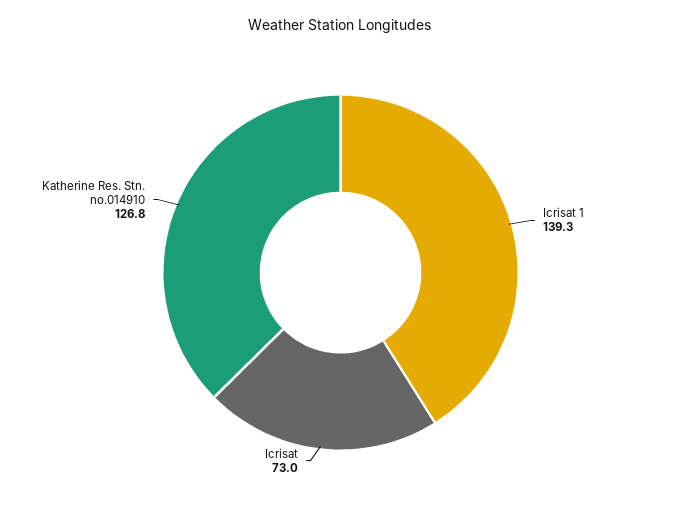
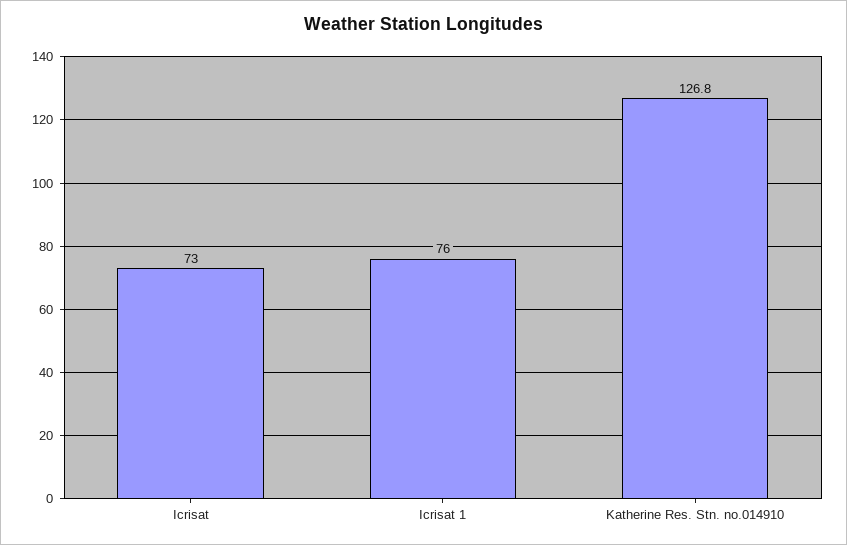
  {
-   "Icrisat 1": 139.3,
+   "Icrisat 1": 76,
    "Icrisat": 73,
    "Katherine Res. Stn. no.014910": 126.8
  }

